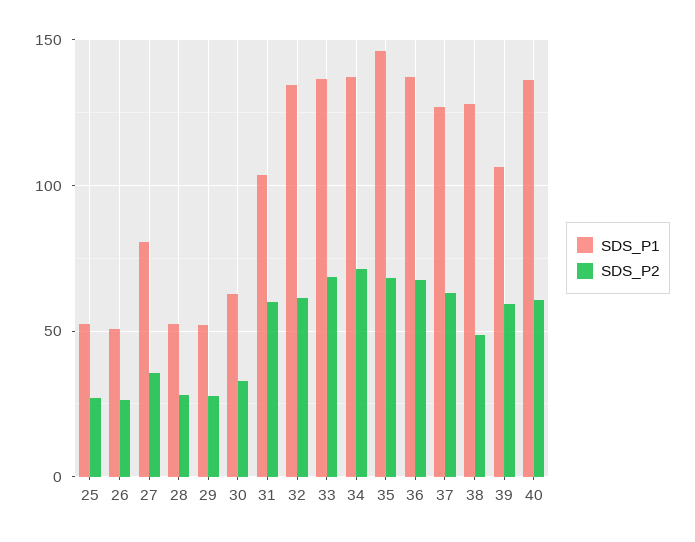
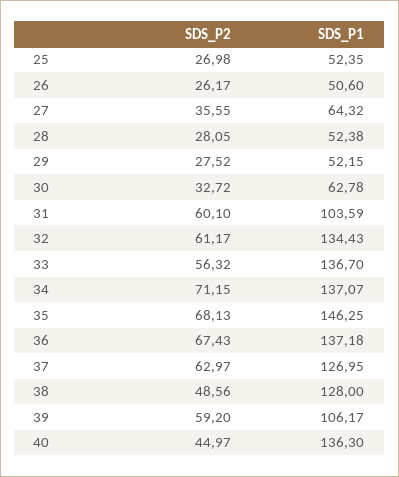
  {
    "SDS_P1": {
      "25": 52.35,
      "26": 50.6,
-     "27": 80,
+     "27": 64.32,
      "28": 52.38,
      "29": 52.15,
      "30": 62.78,
      "31": 103.59,
      "32": 134.43,
      "33": 136.7,
      "34": 137.07,
      "35": 146.25,
      "36": 137.18,
      "37": 126.95,
      "38": 128,
      "39": 106.17,
      "40": 136.3
    },
    "SDS_P2": {
      "25": 26.98,
      "26": 26.17,
      "27": 35.55,
      "28": 28.05,
      "29": 27.52,
      "30": 32.72,
      "31": 60.1,
      "32": 61.17,
-     "33": 70,
+     "33": 56.32,
      "34": 71.15,
      "35": 68.13,
      "36": 67.43,
      "37": 62.97,
      "38": 48.56,
      "39": 59.2,
-     "40": 60
+     "40": 44.97
    }
  }

